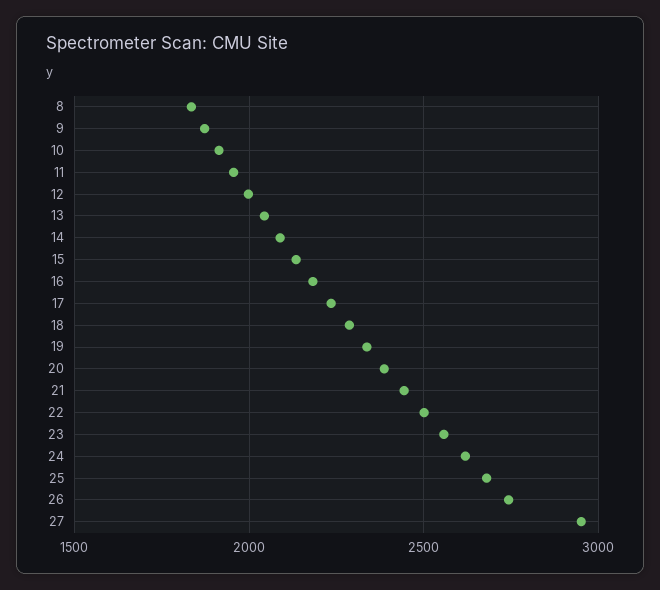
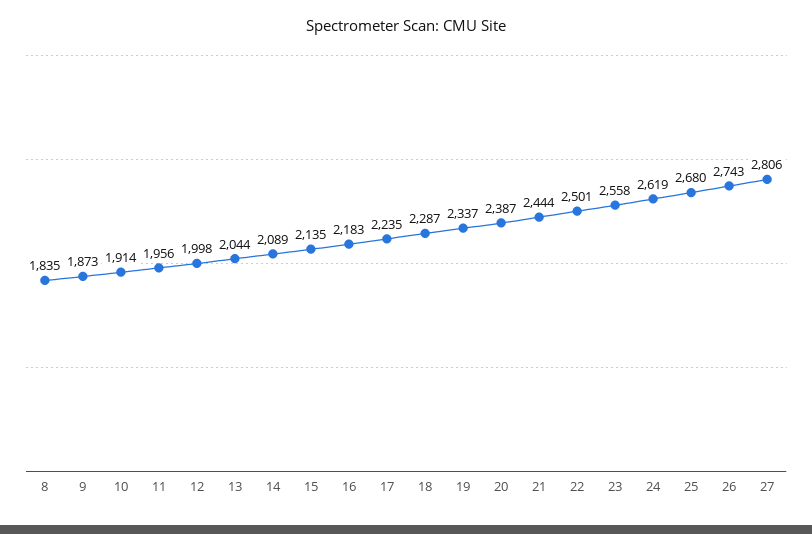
  {
    "8": 1835,
    "9": 1873,
    "10": 1914,
    "11": 1956,
    "12": 1998,
    "13": 2044,
    "14": 2089,
    "15": 2135,
    "16": 2183,
    "17": 2235,
    "18": 2287,
    "19": 2337,
    "20": 2387,
    "21": 2444,
    "22": 2501,
    "23": 2558,
    "24": 2619,
    "25": 2680,
    "26": 2743,
-   "27": 2950
+   "27": 2806
  }

